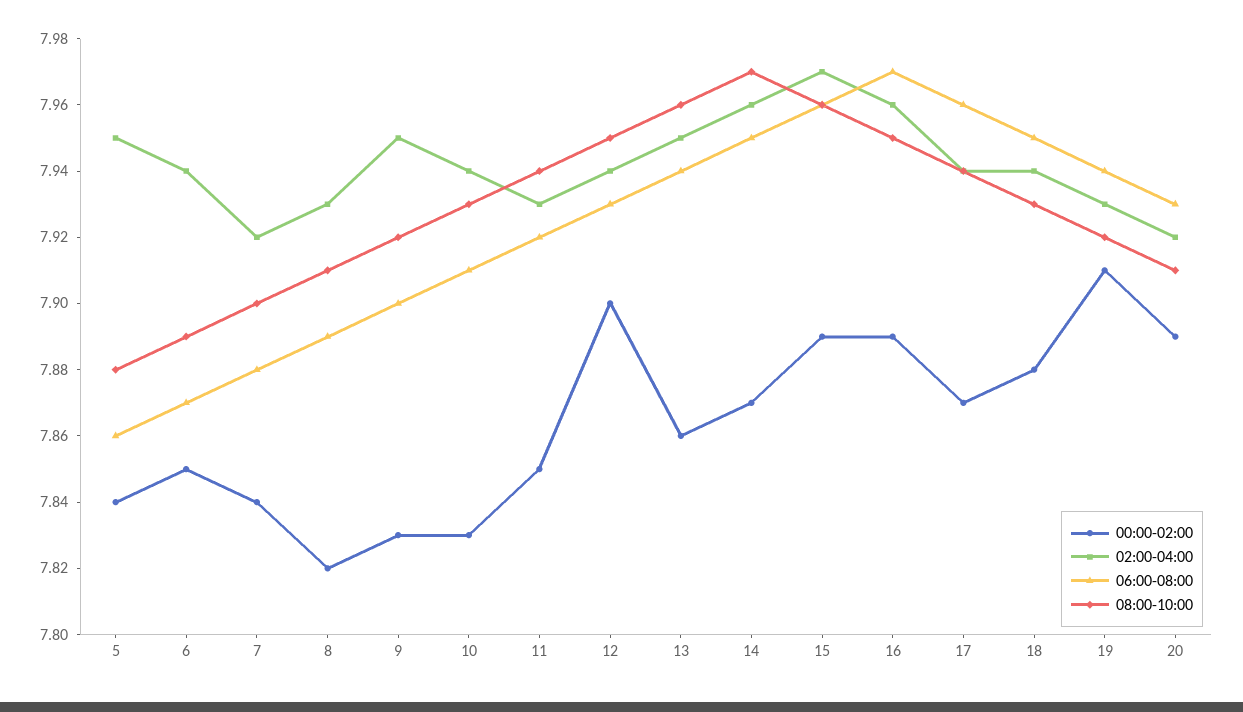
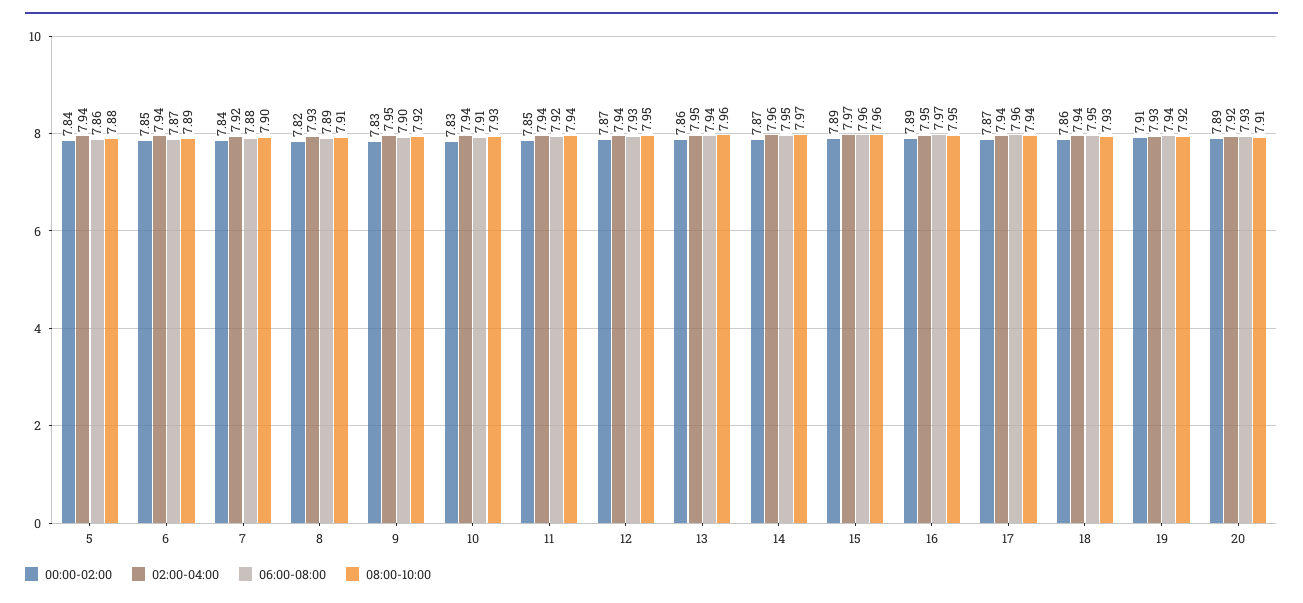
  {
    "00:00-02:00": {
      "5": 7.84,
      "6": 7.85,
      "7": 7.84,
      "8": 7.82,
      "9": 7.83,
      "10": 7.83,
      "11": 7.85,
-     "12": 7.9,
+     "12": 7.87,
      "13": 7.86,
      "14": 7.87,
      "15": 7.89,
      "16": 7.89,
      "17": 7.87,
-     "18": 7.88,
+     "18": 7.86,
      "19": 7.91,
      "20": 7.89
    },
    "02:00-04:00": {
-     "5": 7.95,
+     "5": 7.94,
      "6": 7.94,
      "7": 7.92,
      "8": 7.93,
      "9": 7.95,
      "10": 7.94,
-     "11": 7.93,
+     "11": 7.94,
      "12": 7.94,
      "13": 7.95,
      "14": 7.96,
      "15": 7.97,
-     "16": 7.96,
+     "16": 7.95,
      "17": 7.94,
      "18": 7.94,
      "19": 7.93,
      "20": 7.92
    },
    "06:00-08:00": {
      "5": 7.86,
      "6": 7.87,
      "7": 7.88,
      "8": 7.89,
      "9": 7.9,
      "10": 7.91,
      "11": 7.92,
      "12": 7.93,
      "13": 7.94,
      "14": 7.95,
      "15": 7.96,
      "16": 7.97,
      "17": 7.96,
      "18": 7.95,
      "19": 7.94,
      "20": 7.93
    },
    "08:00-10:00": {
      "5": 7.88,
      "6": 7.89,
      "7": 7.9,
      "8": 7.91,
      "9": 7.92,
      "10": 7.93,
      "11": 7.94,
      "12": 7.95,
      "13": 7.96,
      "14": 7.97,
      "15": 7.96,
      "16": 7.95,
      "17": 7.94,
      "18": 7.93,
      "19": 7.92,
      "20": 7.91
    }
  }

